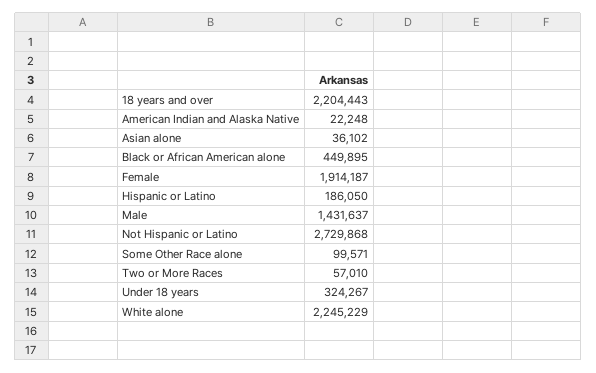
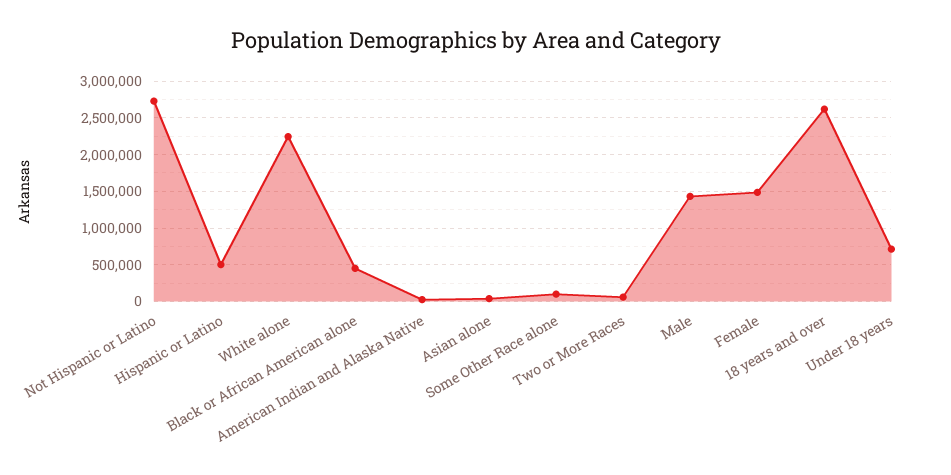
  {
-   "18 years and over": 2204443,
+   "18 years and over": 2600000,
    "American Indian and Alaska Native": 22248,
    "Asian alone": 36102,
    "Black or African American alone": 449895,
-   "Female": 1914187,
+   "Female": 1500000,
-   "Hispanic or Latino": 186050,
+   "Hispanic or Latino": 500000,
    "Male": 1431637,
    "Not Hispanic or Latino": 2729868,
    "Some Other Race alone": 99571,
    "Two or More Races": 57010,
-   "Under 18 years": 324267,
+   "Under 18 years": 700000,
    "White alone": 2245229
  }

